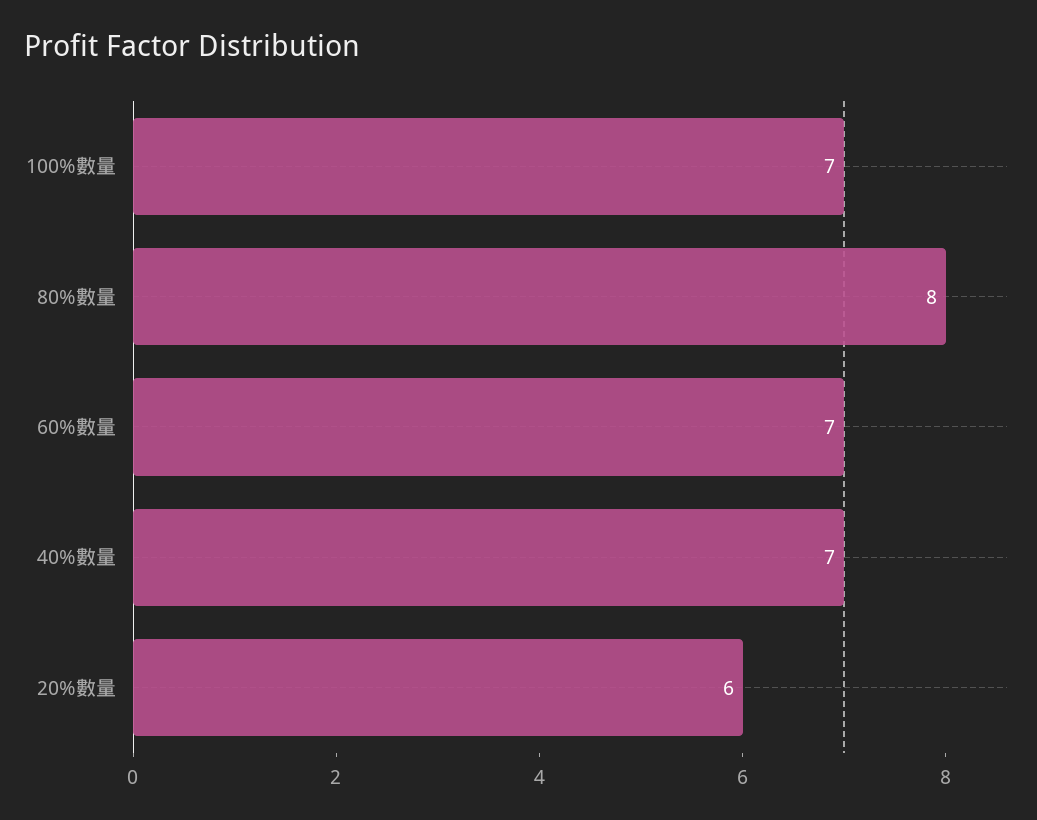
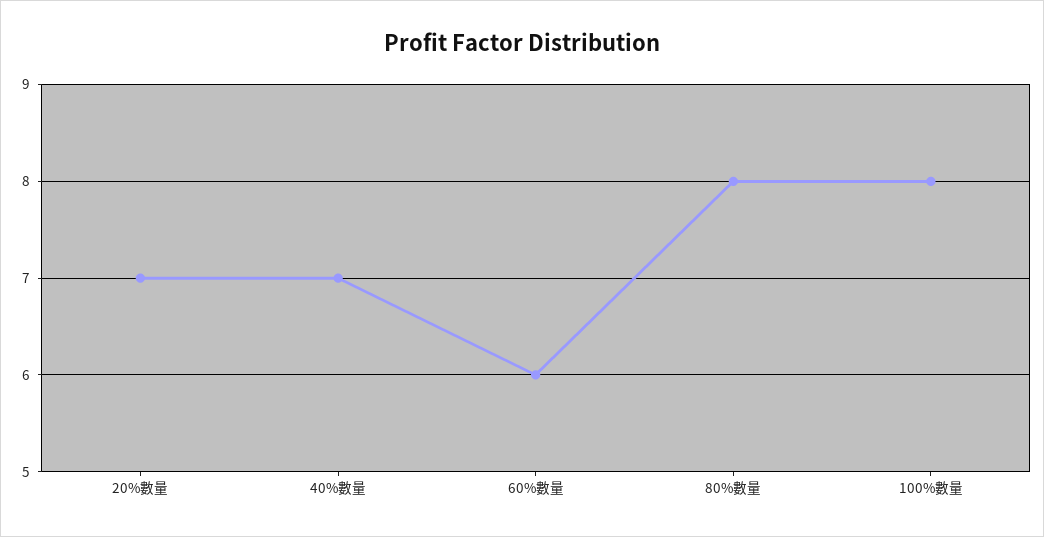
  {
-   "100%數量": 7,
+   "100%數量": 8,
    "80%數量": 8,
-   "60%數量": 7,
+   "60%數量": 6,
    "40%數量": 7,
-   "20%數量": 6
+   "20%數量": 7
  }

